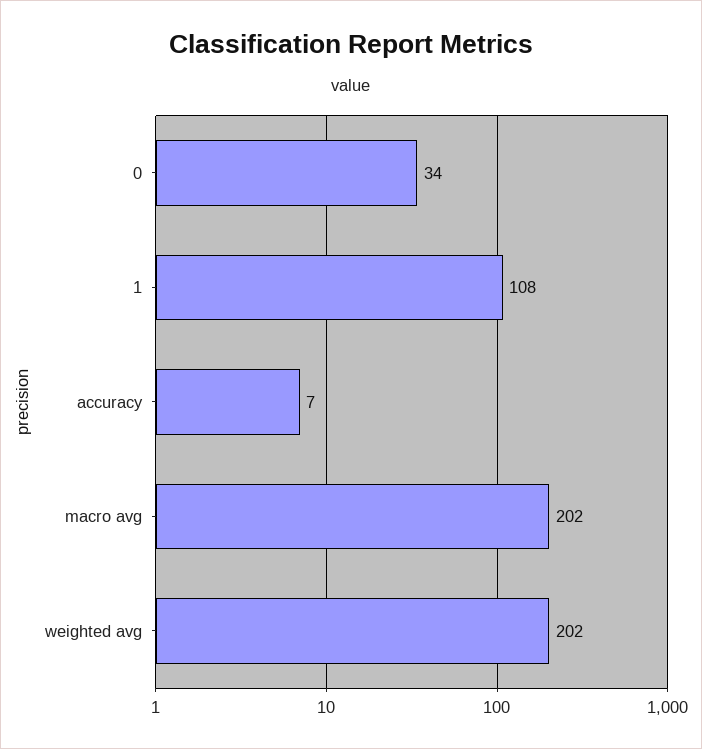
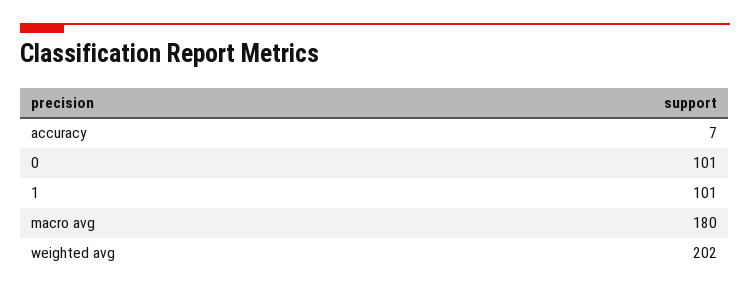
  {
-   "0": 34,
+   "0": 101,
-   "1": 108,
+   "1": 101,
    "accuracy": 7,
-   "macro avg": 202,
+   "macro avg": 180,
    "weighted avg": 202
  }

